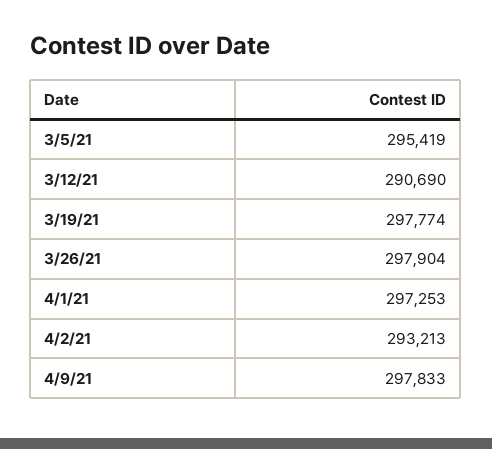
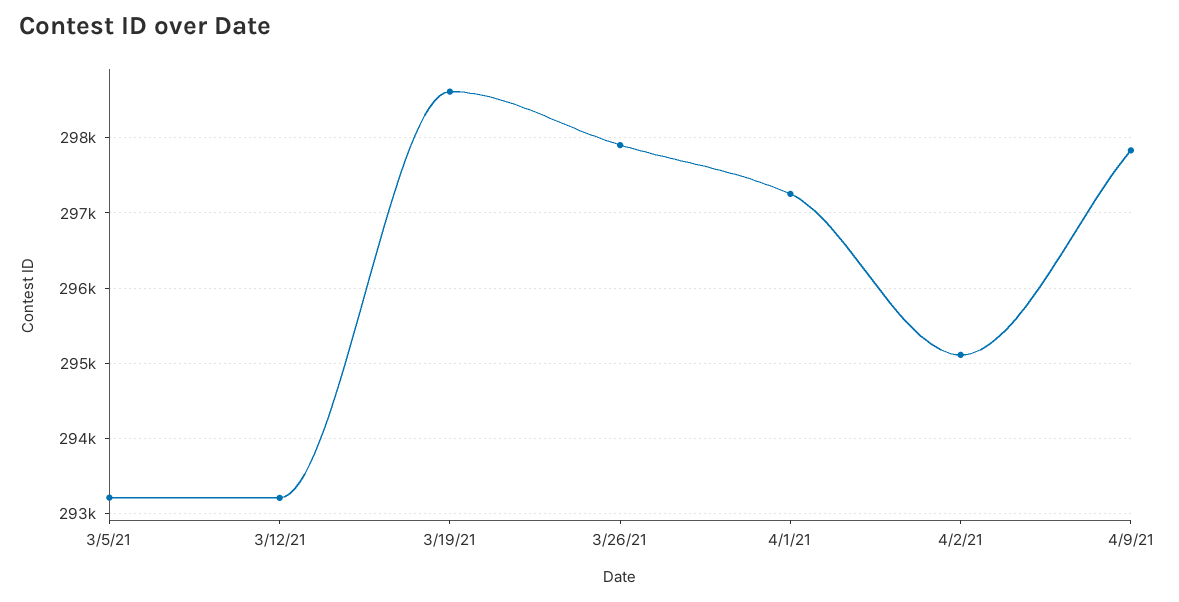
  {
-   "3/5/21": 295419,
+   "3/5/21": 293200,
-   "3/12/21": 290690,
+   "3/12/21": 293200,
-   "3/19/21": 297774,
+   "3/19/21": 298600,
    "3/26/21": 297904,
    "4/1/21": 297253,
-   "4/2/21": 293213,
+   "4/2/21": 295100,
    "4/9/21": 297833
  }

